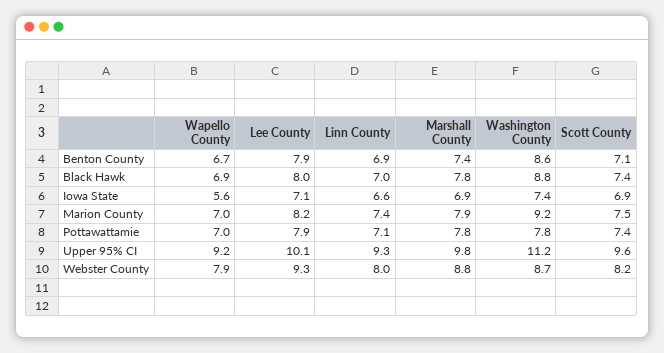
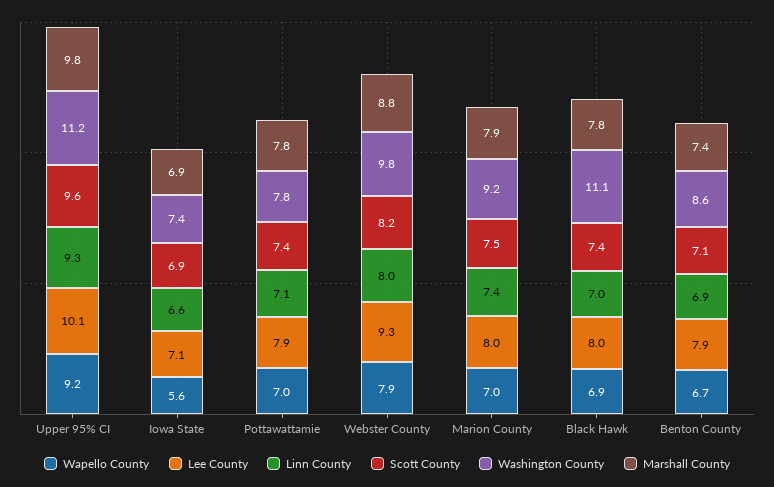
  {
    "Wapello County": {
      "Benton County": 6.7,
      "Black Hawk": 6.9,
      "Iowa State": 5.6,
      "Marion County": 7,
      "Pottawattamie": 7,
      "Upper 95% CI": 9.2,
      "Webster County": 7.9
    },
    "Lee County": {
      "Benton County": 7.9,
      "Black Hawk": 8,
      "Iowa State": 7.1,
-     "Marion County": 8.2,
+     "Marion County": 8,
      "Pottawattamie": 7.9,
      "Upper 95% CI": 10.1,
      "Webster County": 9.3
    },
    "Linn County": {
      "Benton County": 6.9,
      "Black Hawk": 7,
      "Iowa State": 6.6,
      "Marion County": 7.4,
      "Pottawattamie": 7.1,
      "Upper 95% CI": 9.3,
      "Webster County": 8
    },
    "Marshall County": {
      "Benton County": 7.4,
      "Black Hawk": 7.8,
      "Iowa State": 6.9,
      "Marion County": 7.9,
      "Pottawattamie": 7.8,
      "Upper 95% CI": 9.8,
      "Webster County": 8.8
    },
    "Washington County": {
      "Benton County": 8.6,
-     "Black Hawk": 8.8,
+     "Black Hawk": 11.1,
      "Iowa State": 7.4,
      "Marion County": 9.2,
      "Pottawattamie": 7.8,
      "Upper 95% CI": 11.2,
-     "Webster County": 8.7
+     "Webster County": 9.8
    },
    "Scott County": {
      "Benton County": 7.1,
      "Black Hawk": 7.4,
      "Iowa State": 6.9,
      "Marion County": 7.5,
      "Pottawattamie": 7.4,
      "Upper 95% CI": 9.6,
      "Webster County": 8.2
    }
  }

